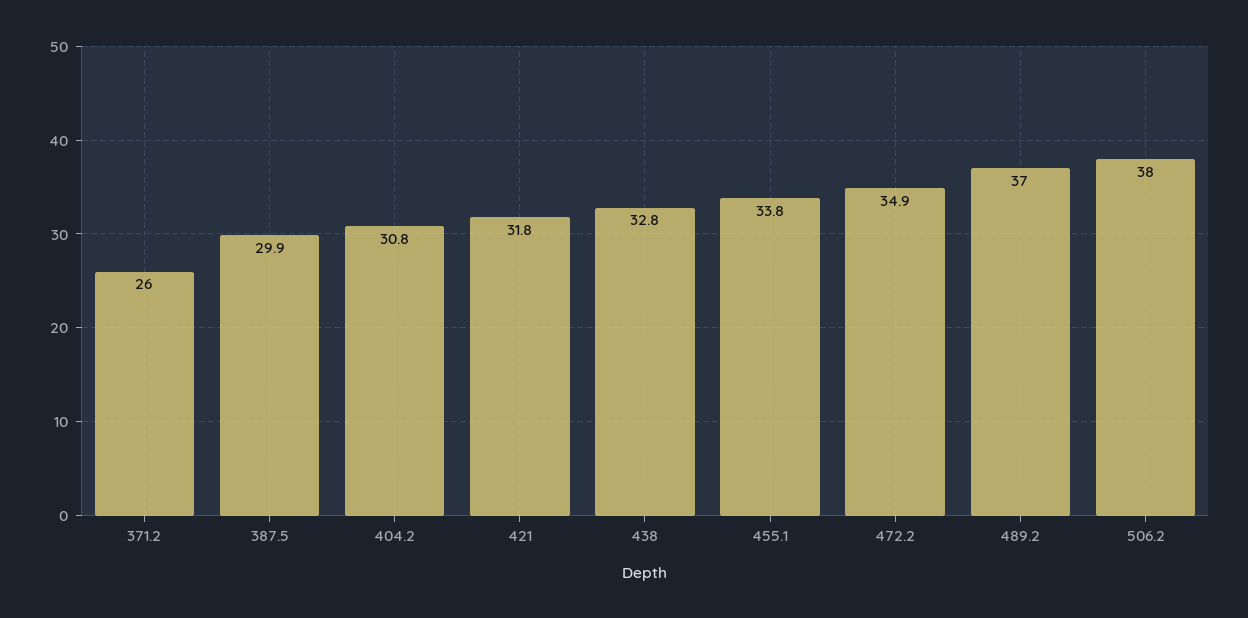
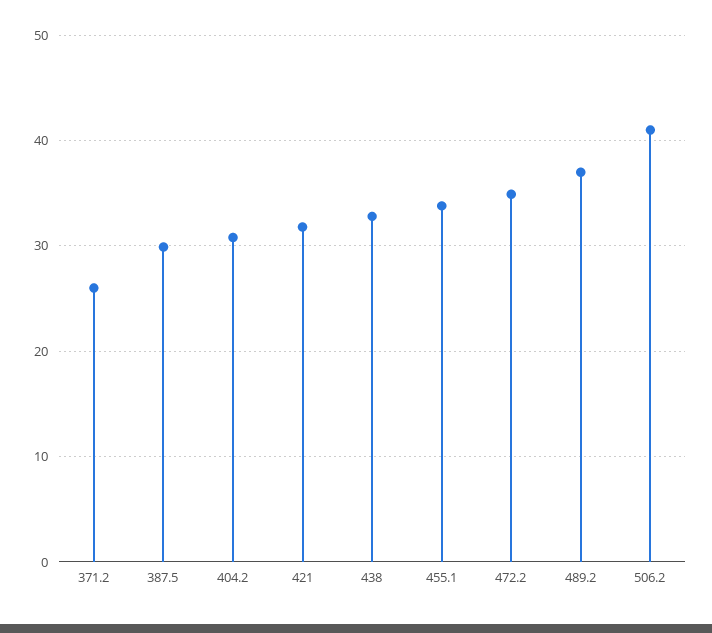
  {
    "371.2": 26,
    "387.5": 29.9,
    "404.2": 30.8,
    "421": 31.8,
    "438": 32.8,
    "455.1": 33.8,
    "472.2": 34.9,
    "489.2": 37,
-   "506.2": 38
+   "506.2": 41
  }

